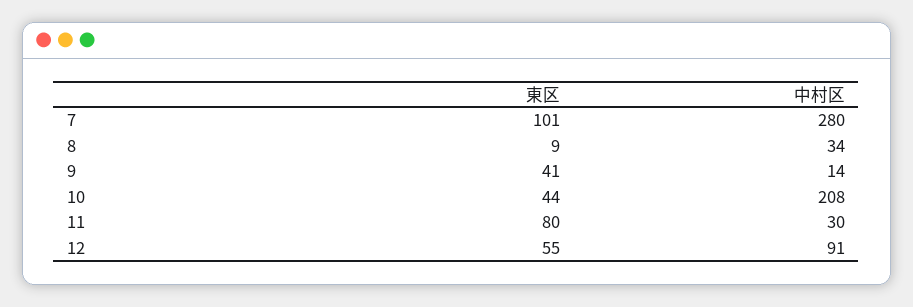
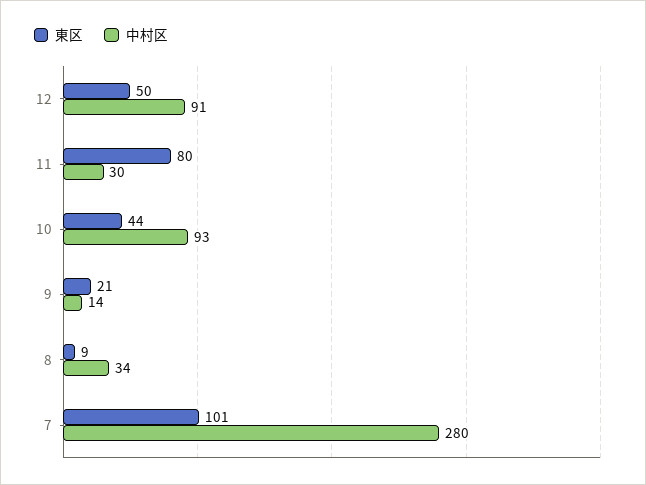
  {
    "東区": {
      "7": 101,
      "8": 9,
-     "9": 41,
+     "9": 21,
      "10": 44,
      "11": 80,
-     "12": 55
+     "12": 50
    },
    "中村区": {
      "7": 280,
      "8": 34,
      "9": 14,
-     "10": 208,
+     "10": 93,
      "11": 30,
      "12": 91
    }
  }

